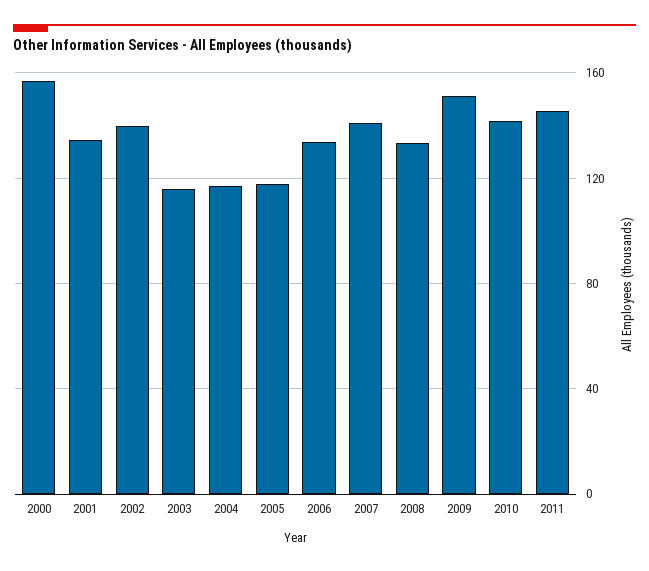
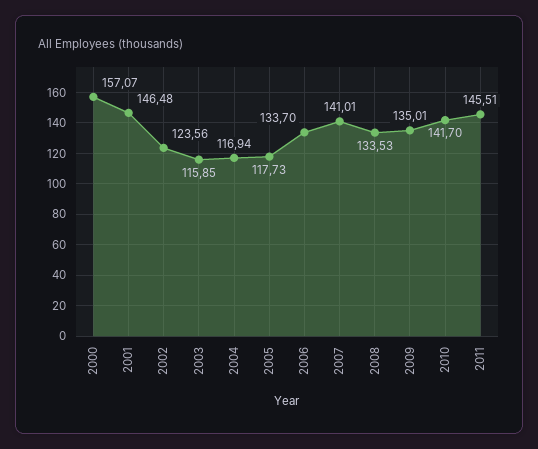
  {
    "2000": 157.07,
-   "2001": 135,
+   "2001": 146.48,
-   "2002": 140,
+   "2002": 123.56,
    "2003": 115.85,
    "2004": 116.94,
    "2005": 117.73,
    "2006": 133.7,
    "2007": 141.01,
    "2008": 133.53,
-   "2009": 150,
+   "2009": 135.01,
    "2010": 141.7,
    "2011": 145.51
  }

